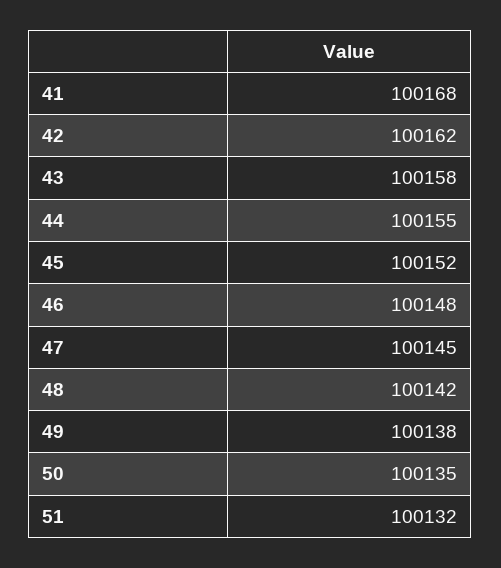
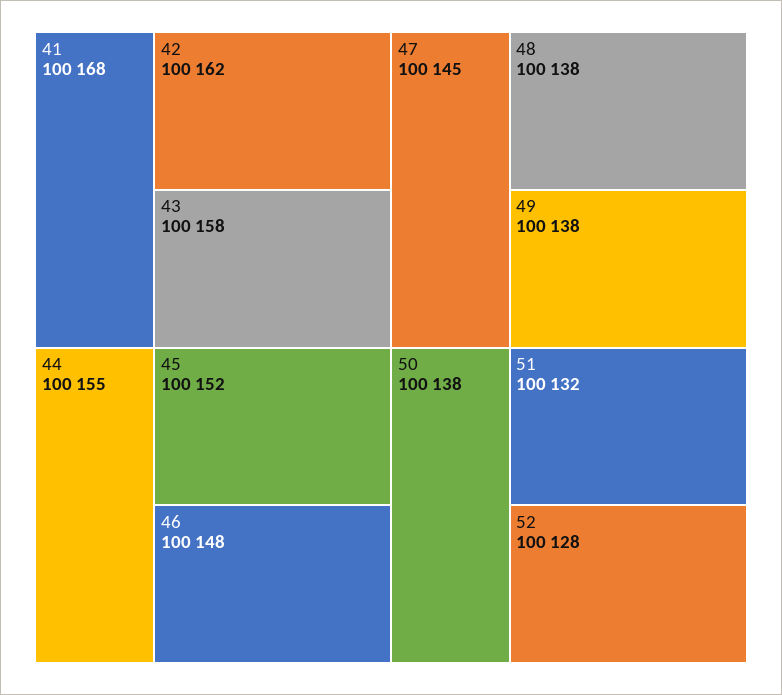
  {
    "41": 100168,
    "42": 100162,
    "43": 100158,
    "44": 100155,
    "45": 100152,
    "46": 100148,
    "47": 100145,
-   "48": 100142,
+   "48": 100138,
    "49": 100138,
-   "50": 100135,
+   "50": 100138,
-   "51": 100132
+   "51": 100132,
+   "52": 100128
  }

